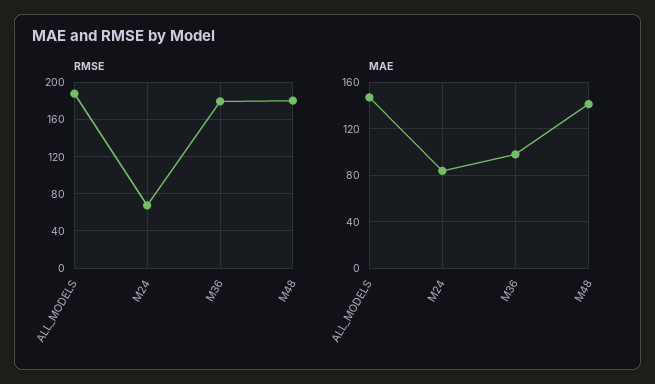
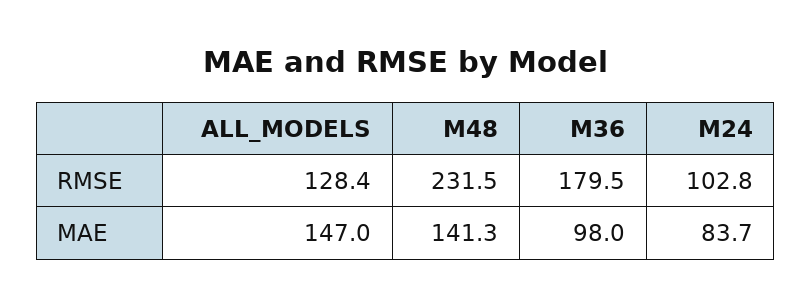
  {
    "RMSE": {
-     "ALL_MODELS": 190,
+     "ALL_MODELS": 128.4,
-     "M24": 70,
+     "M24": 102.8,
      "M36": 179.5,
-     "M48": 180
+     "M48": 231.5
    },
    "MAE": {
      "ALL_MODELS": 147,
      "M24": 83.7,
      "M36": 98,
      "M48": 141.3
    }
  }

